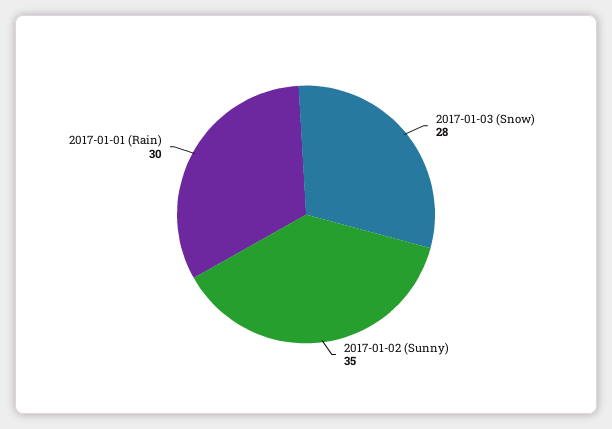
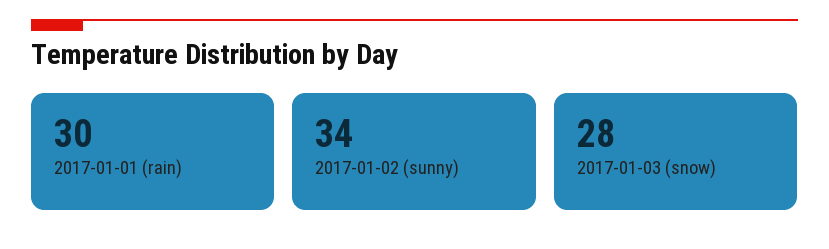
  {
    "2017-01-03 (Snow)": 28,
-   "2017-01-02 (Sunny)": 35,
+   "2017-01-02 (Sunny)": 34,
    "2017-01-01 (Rain)": 30
  }

